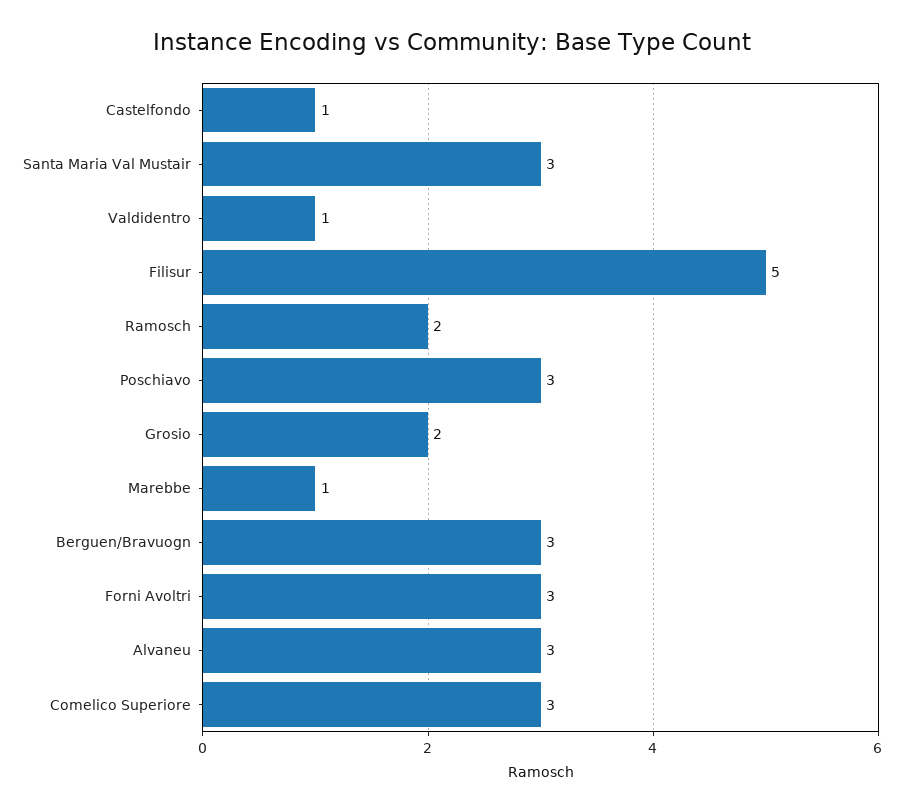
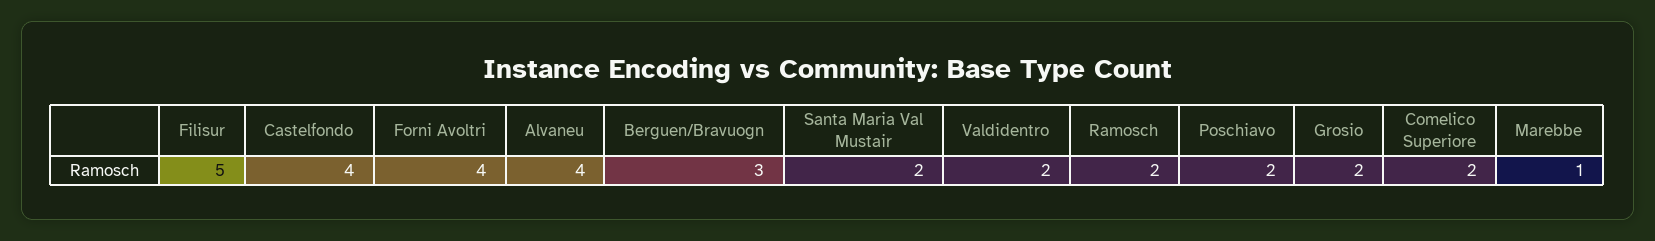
  {
-   "Castelfondo": 1,
+   "Castelfondo": 4,
-   "Santa Maria Val Mustair": 3,
+   "Santa Maria Val Mustair": 2,
-   "Valdidentro": 1,
+   "Valdidentro": 2,
    "Filisur": 5,
    "Ramosch": 2,
-   "Poschiavo": 3,
+   "Poschiavo": 2,
    "Grosio": 2,
    "Marebbe": 1,
    "Berguen/Bravuogn": 3,
-   "Forni Avoltri": 3,
+   "Forni Avoltri": 4,
-   "Alvaneu": 3,
+   "Alvaneu": 4,
-   "Comelico Superiore": 3
+   "Comelico Superiore": 2
  }

